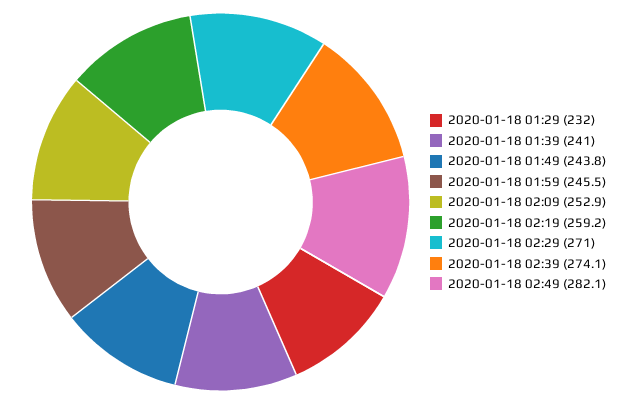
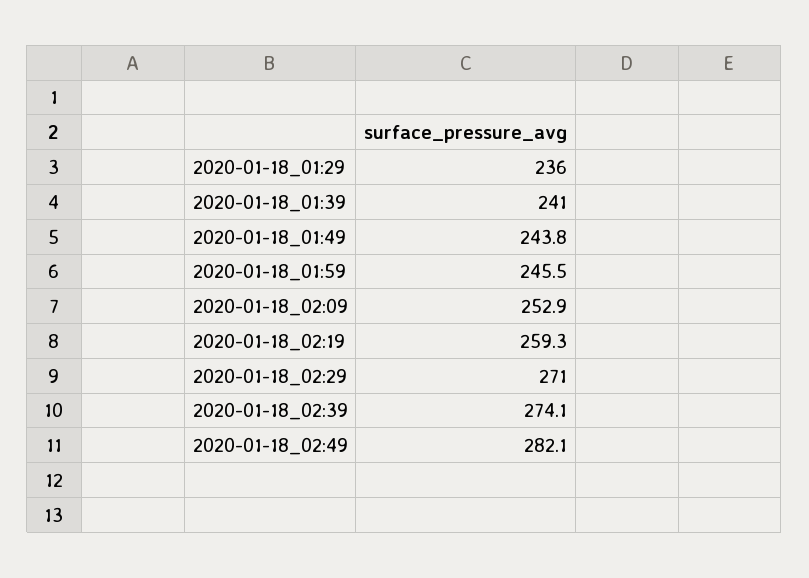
  {
-   "2020-01-18 01:29": 232,
+   "2020-01-18 01:29": 236,
    "2020-01-18 01:39": 241,
    "2020-01-18 01:49": 243.8,
    "2020-01-18 01:59": 245.5,
    "2020-01-18 02:09": 252.9,
-   "2020-01-18 02:19": 259.2,
+   "2020-01-18 02:19": 259.3,
    "2020-01-18 02:29": 271,
    "2020-01-18 02:39": 274.1,
    "2020-01-18 02:49": 282.1
  }

